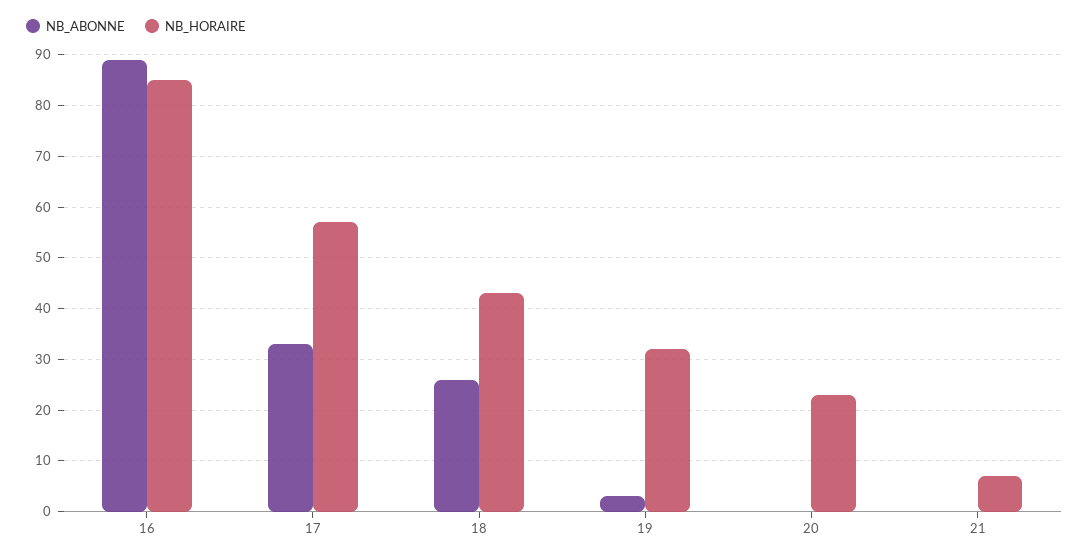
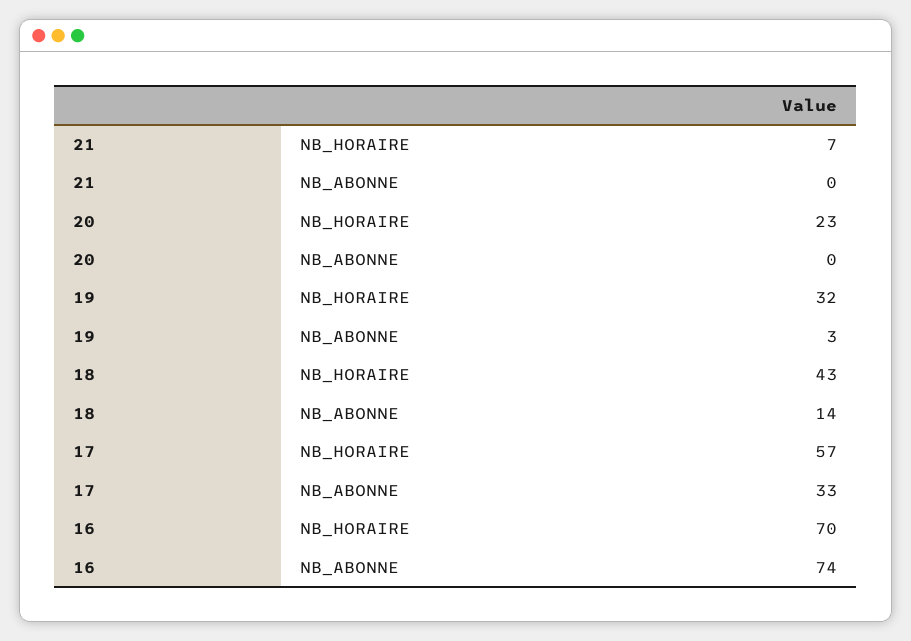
  {
    "NB_ABONNE": {
-     "16": 90,
+     "16": 74,
      "17": 33,
-     "18": 25,
+     "18": 14,
      "19": 3,
      "20": 0,
      "21": 0
    },
    "NB_HORAIRE": {
-     "16": 85,
+     "16": 70,
      "17": 57,
      "18": 43,
      "19": 32,
      "20": 23,
      "21": 7
    }
  }

